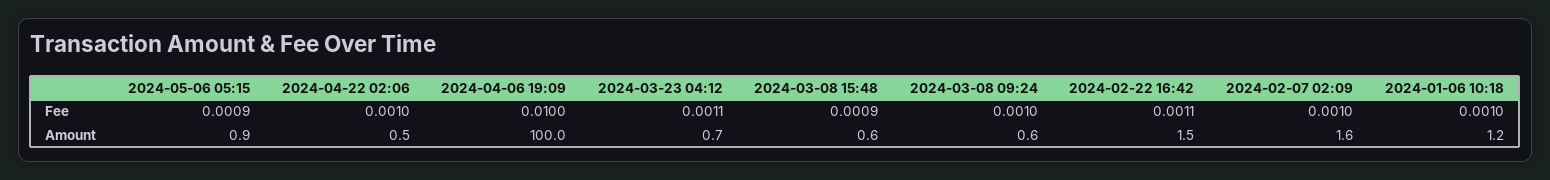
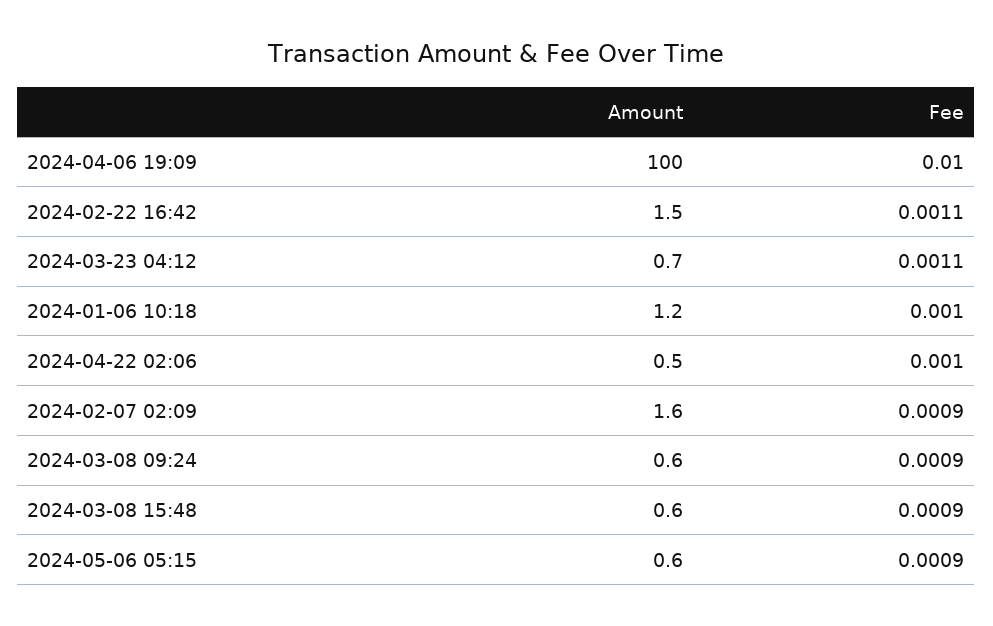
  {
    "2024-05-06 05:15": {
      "Fee": 0.0009,
-     "Amount": 0.9
+     "Amount": 0.6
    },
    "2024-04-22 02:06": {
      "Fee": 0.001,
      "Amount": 0.5
    },
    "2024-04-06 19:09": {
      "Fee": 0.01,
      "Amount": 100
    },
    "2024-03-23 04:12": {
      "Fee": 0.0011,
      "Amount": 0.7
    },
    "2024-03-08 15:48": {
      "Fee": 0.0009,
      "Amount": 0.6
    },
    "2024-03-08 09:24": {
-     "Fee": 0.001,
+     "Fee": 0.0009,
      "Amount": 0.6
    },
    "2024-02-22 16:42": {
      "Fee": 0.0011,
      "Amount": 1.5
    },
    "2024-02-07 02:09": {
-     "Fee": 0.001,
+     "Fee": 0.0009,
      "Amount": 1.6
    },
    "2024-01-06 10:18": {
      "Fee": 0.001,
      "Amount": 1.2
    }
  }

